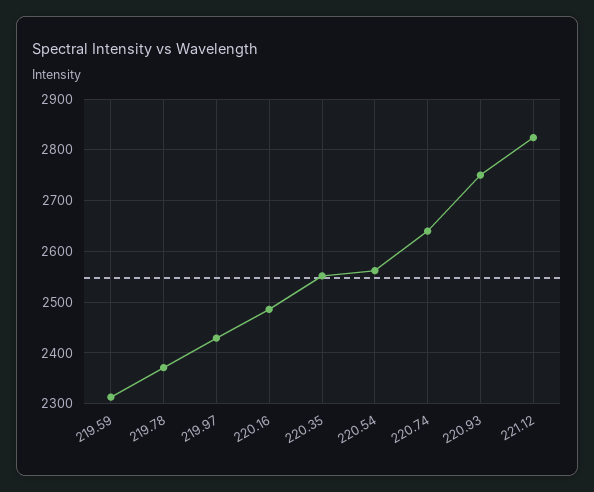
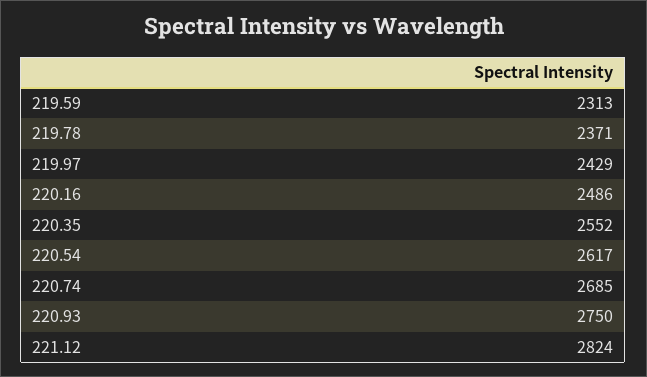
  {
    "219.59": 2313,
    "219.78": 2371,
    "219.97": 2429,
    "220.16": 2486,
    "220.35": 2552,
-   "220.54": 2560,
+   "220.54": 2617,
-   "220.74": 2640,
+   "220.74": 2685,
    "220.93": 2750,
    "221.12": 2824
  }

